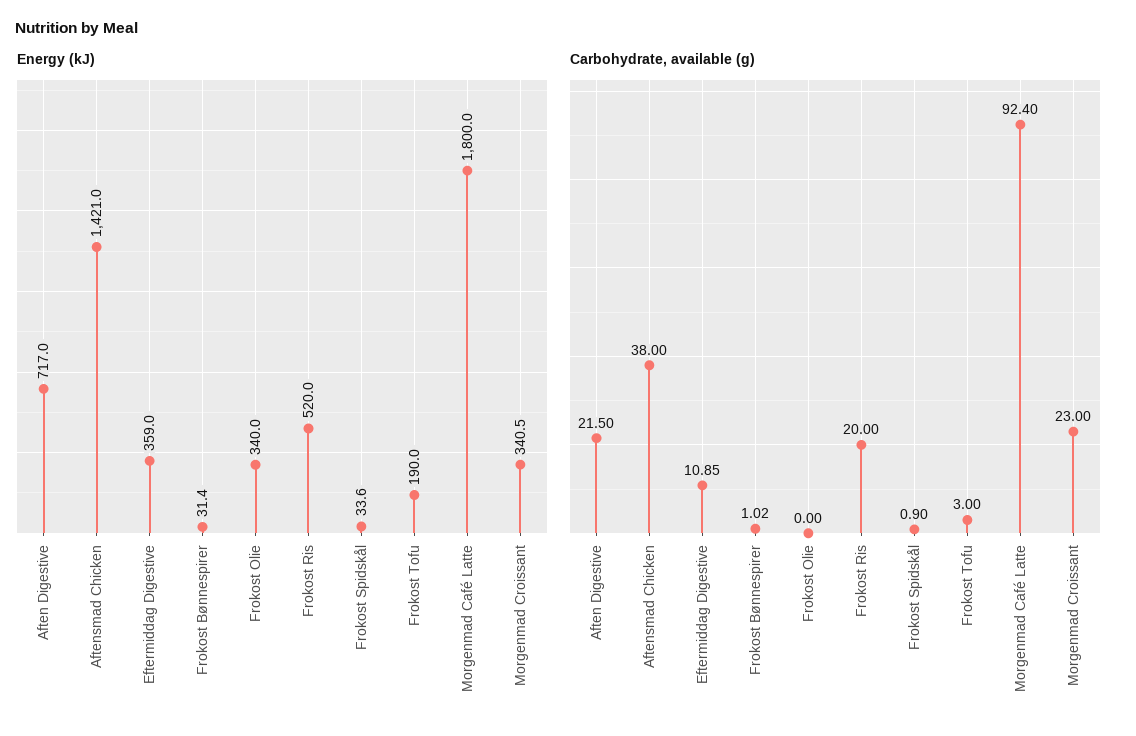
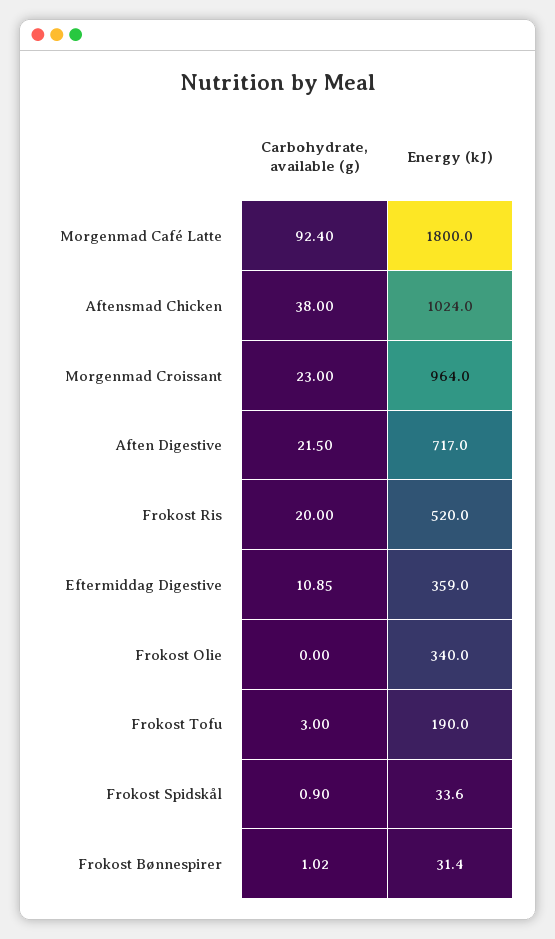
  {
    "Energy (kJ)": {
      "Aften Digestive": 717,
-     "Aftensmad Chicken": 1421,
+     "Aftensmad Chicken": 1024,
      "Eftermiddag Digestive": 359,
      "Frokost Bønnespirer": 31.4,
      "Frokost Olie": 340,
      "Frokost Ris": 520,
      "Frokost Spidskål": 33.6,
      "Frokost Tofu": 190,
      "Morgenmad Café Latte": 1800,
-     "Morgenmad Croissant": 340.5
+     "Morgenmad Croissant": 964
    },
    "Carbohydrate, available (g)": {
      "Aften Digestive": 21.5,
      "Aftensmad Chicken": 38,
      "Eftermiddag Digestive": 10.85,
      "Frokost Bønnespirer": 1.02,
      "Frokost Olie": 0,
      "Frokost Ris": 20,
      "Frokost Spidskål": 0.9,
      "Frokost Tofu": 3,
      "Morgenmad Café Latte": 92.4,
      "Morgenmad Croissant": 23
    }
  }

